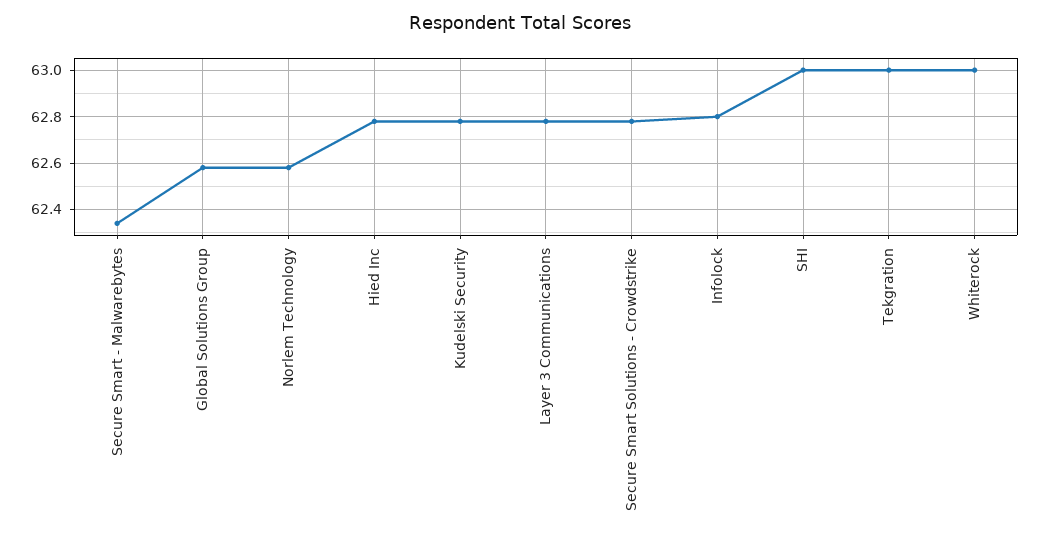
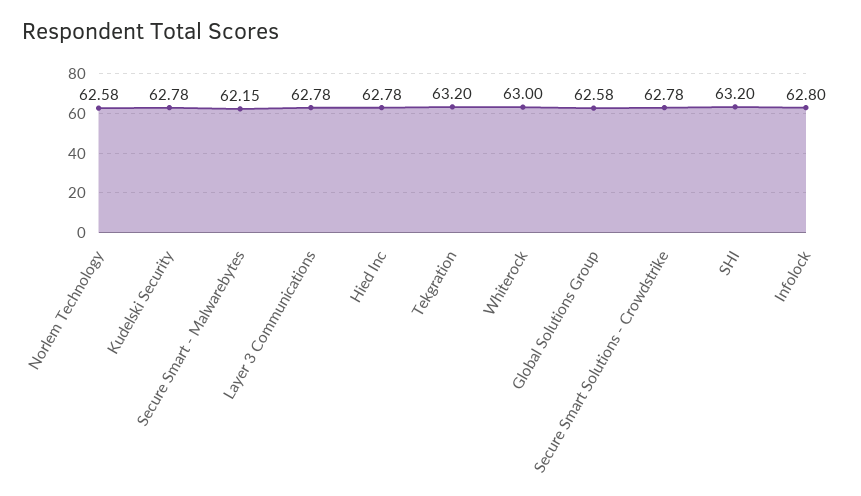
  {
-   "Secure Smart - Malwarebytes": 62.35,
+   "Secure Smart - Malwarebytes": 62.15,
    "Global Solutions Group": 62.58,
    "Norlem Technology": 62.58,
    "Hied Inc": 62.78,
    "Kudelski Security": 62.78,
    "Layer 3 Communications": 62.78,
    "Secure Smart Solutions - Crowdstrike": 62.78,
    "Infolock": 62.8,
-   "SHI": 63,
+   "SHI": 63.2,
-   "Tekgration": 63,
+   "Tekgration": 63.2,
    "Whiterock": 63
  }

